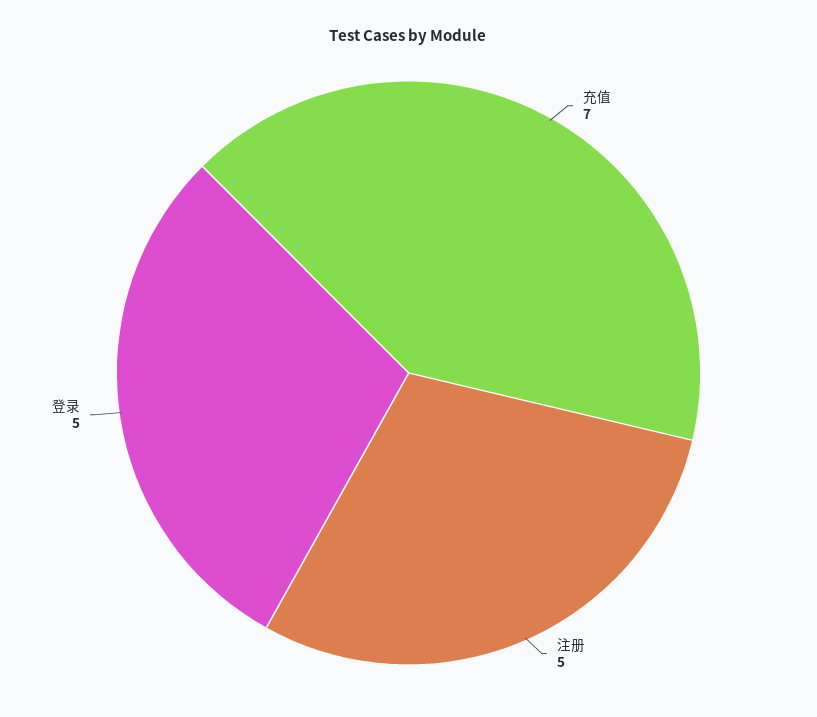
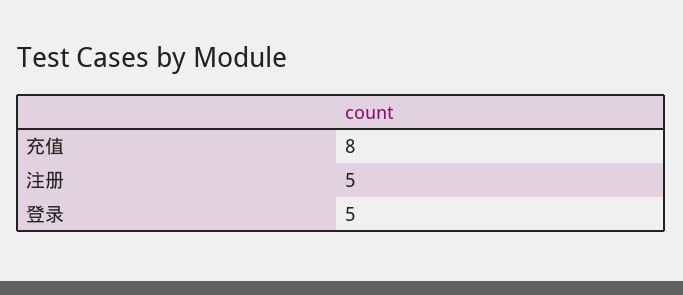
  {
-   "充值": 7,
+   "充值": 8,
    "注册": 5,
    "登录": 5
  }

